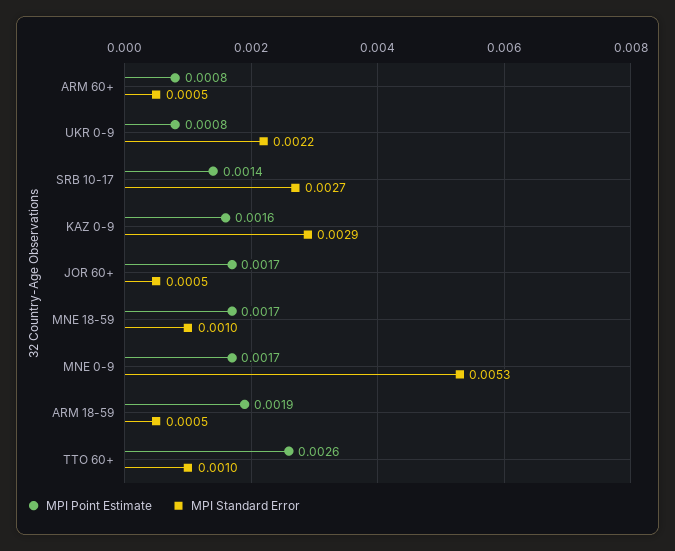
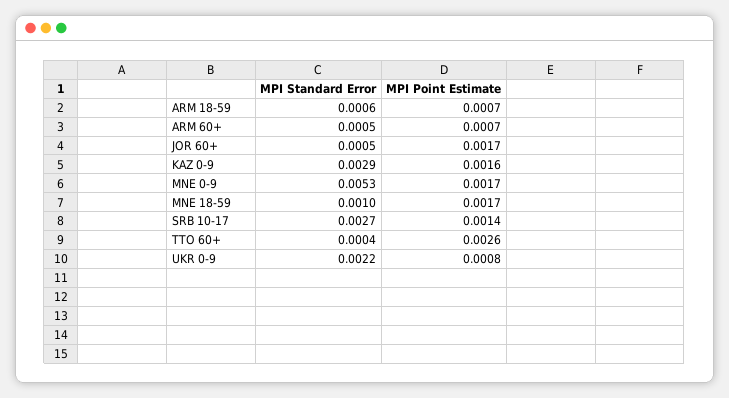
  {
    "MPI Point Estimate": {
-     "ARM 60+": 0.0008,
+     "ARM 60+": 0.0007,
      "UKR 0-9": 0.0008,
      "SRB 10-17": 0.0014,
      "KAZ 0-9": 0.0016,
      "JOR 60+": 0.0017,
      "MNE 18-59": 0.0017,
      "MNE 0-9": 0.0017,
-     "ARM 18-59": 0.0019,
+     "ARM 18-59": 0.0007,
      "TTO 60+": 0.0026
    },
    "MPI Standard Error": {
      "ARM 60+": 0.0005,
      "UKR 0-9": 0.0022,
      "SRB 10-17": 0.0027,
      "KAZ 0-9": 0.0029,
      "JOR 60+": 0.0005,
      "MNE 18-59": 0.001,
      "MNE 0-9": 0.0053,
-     "ARM 18-59": 0.0005,
+     "ARM 18-59": 0.0006,
-     "TTO 60+": 0.001
+     "TTO 60+": 0.0004
    }
  }

